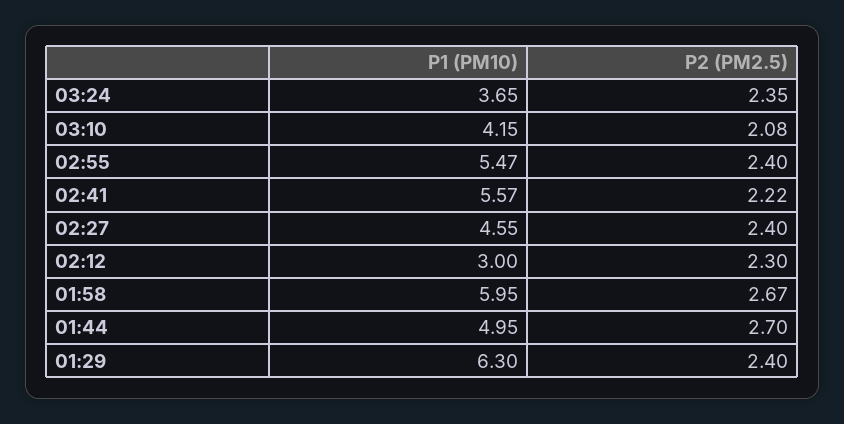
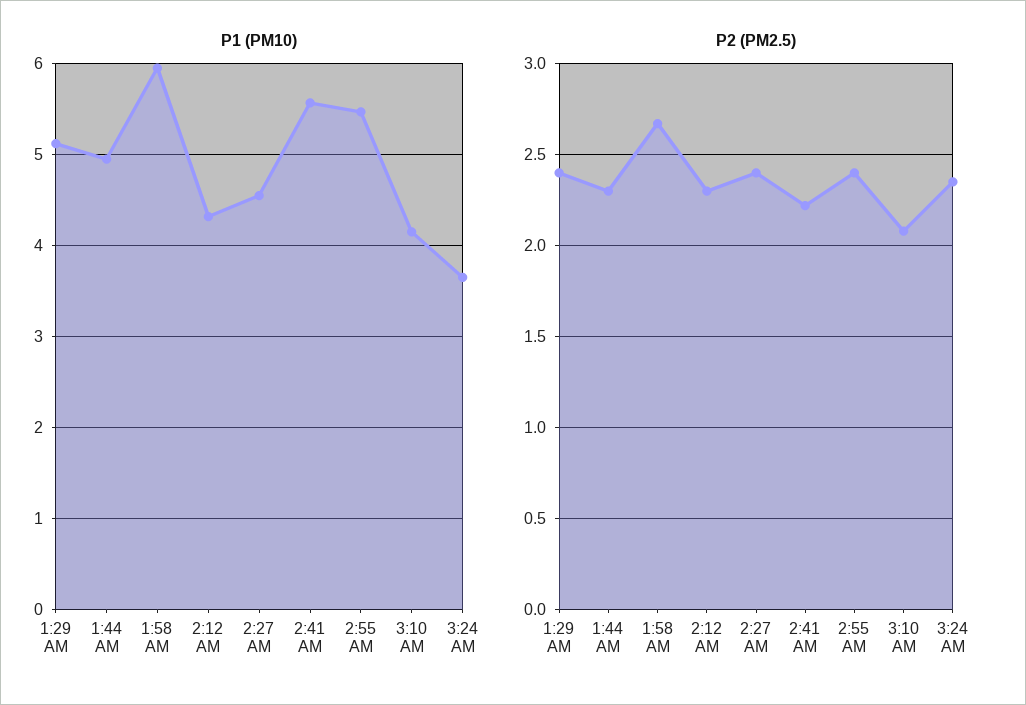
  {
    "P1 (PM10)": {
      "03:24": 3.65,
      "03:10": 4.15,
      "02:55": 5.47,
      "02:41": 5.57,
      "02:27": 4.55,
-     "02:12": 3,
+     "02:12": 4.3,
      "01:58": 5.95,
      "01:44": 4.95,
-     "01:29": 6.3
+     "01:29": 5.1
    },
    "P2 (PM2.5)": {
      "03:24": 2.35,
      "03:10": 2.08,
      "02:55": 2.4,
      "02:41": 2.22,
      "02:27": 2.4,
      "02:12": 2.3,
      "01:58": 2.67,
-     "01:44": 2.7,
+     "01:44": 2.3,
      "01:29": 2.4
    }
  }

